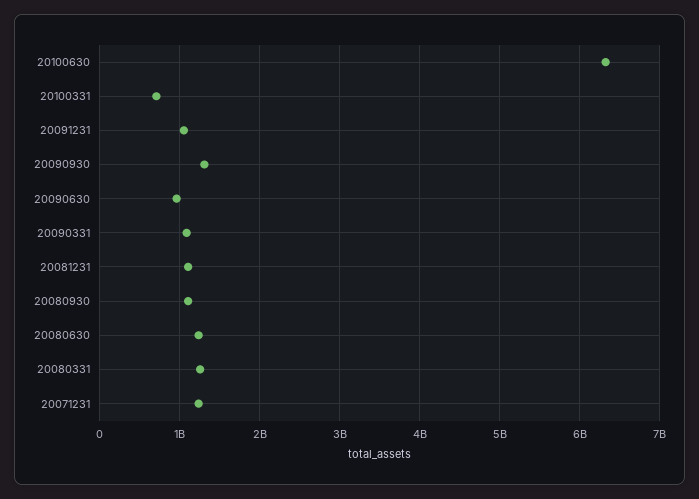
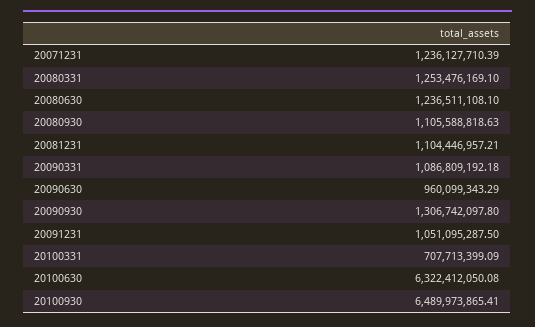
  {
    "20100630": 6322412050.08,
    "20100331": 707713399.09,
    "20091231": 1051095287.5,
    "20090930": 1306742097.8,
    "20090630": 960099343.29,
    "20090331": 1086809192.18,
    "20081231": 1104446957.21,
    "20080930": 1105588818.63,
    "20080630": 1236511108.1,
    "20080331": 1253476169.1,
-   "20071231": 1236127710.39
+   "20071231": 1236127710.39,
+   "20100930": 6489973865.41
  }

